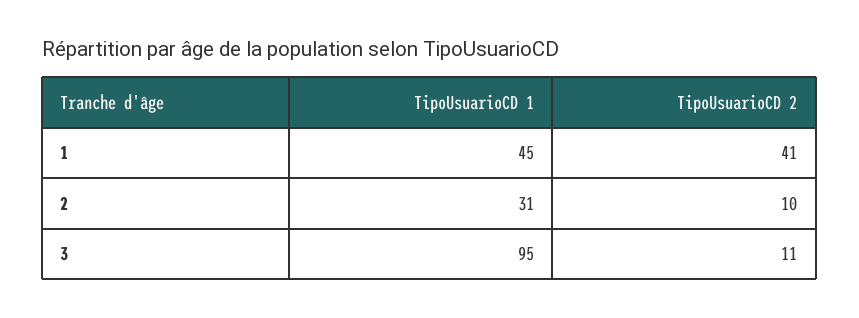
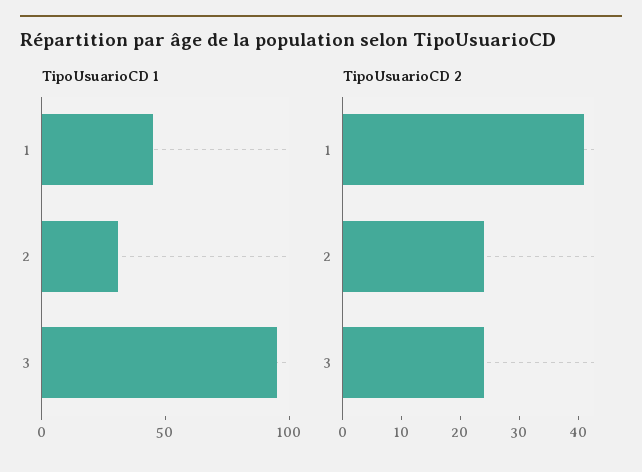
  {
    "TipoUsuarioCD 1": {
      "1": 45,
      "2": 31,
      "3": 95
    },
    "TipoUsuarioCD 2": {
      "1": 41,
-     "2": 10,
+     "2": 25,
-     "3": 11
+     "3": 25
    }
  }

